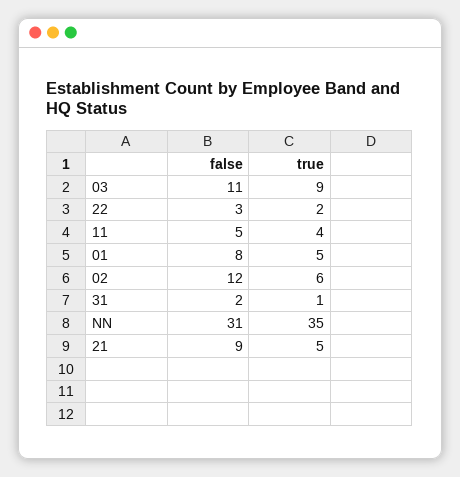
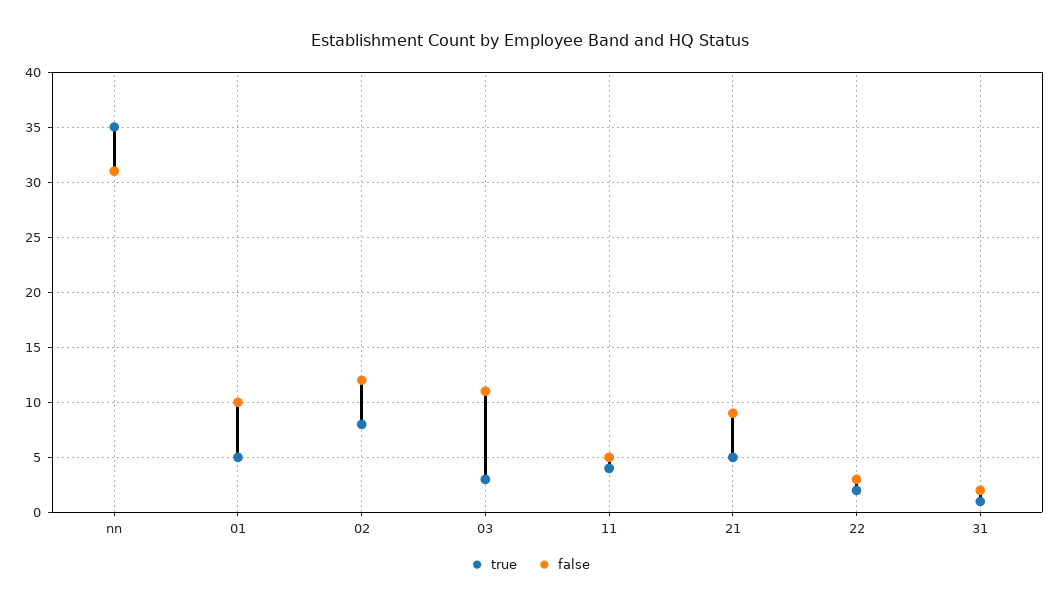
  {
    "false": {
      "03": 11,
      "22": 3,
      "11": 5,
-     "01": 8,
+     "01": 10,
      "02": 12,
      "31": 2,
      "NN": 31,
      "21": 9
    },
    "true": {
-     "03": 9,
+     "03": 3,
      "22": 2,
      "11": 4,
      "01": 5,
-     "02": 6,
+     "02": 8,
      "31": 1,
      "NN": 35,
      "21": 5
    }
  }

